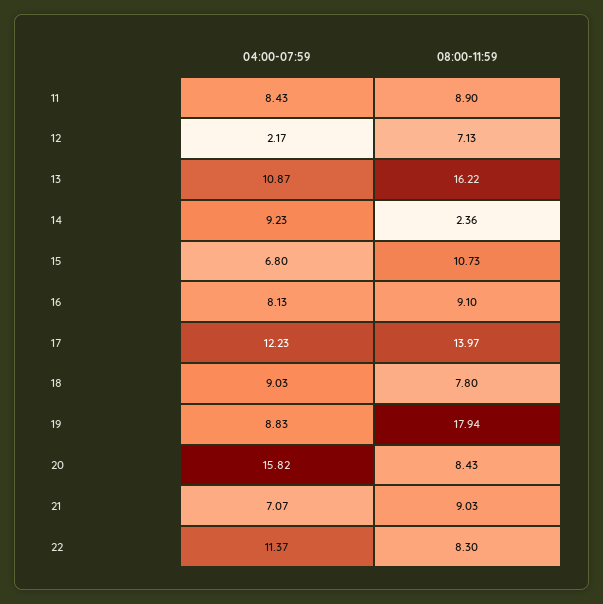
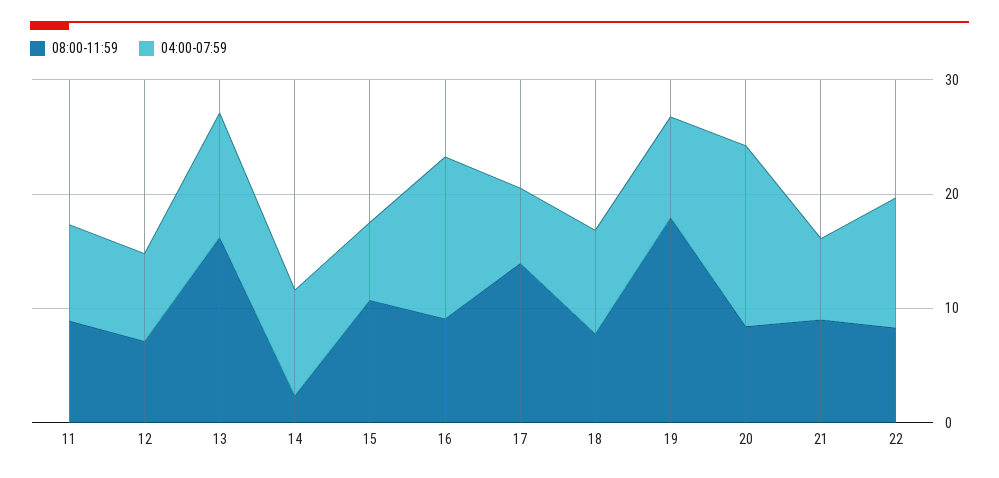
  {
    "04:00-07:59": {
      "11": 8.43,
-     "12": 2.17,
+     "12": 8,
      "13": 10.87,
      "14": 9.23,
      "15": 6.8,
-     "16": 8.13,
+     "16": 14,
-     "17": 12.23,
+     "17": 6,
      "18": 9.03,
      "19": 8.83,
      "20": 15.82,
      "21": 7.07,
      "22": 11.37
    },
    "08:00-11:59": {
      "11": 8.9,
      "12": 7.13,
      "13": 16.22,
      "14": 2.36,
      "15": 10.73,
      "16": 9.1,
      "17": 13.97,
      "18": 7.8,
      "19": 17.94,
      "20": 8.43,
      "21": 9.03,
      "22": 8.3
    }
  }

